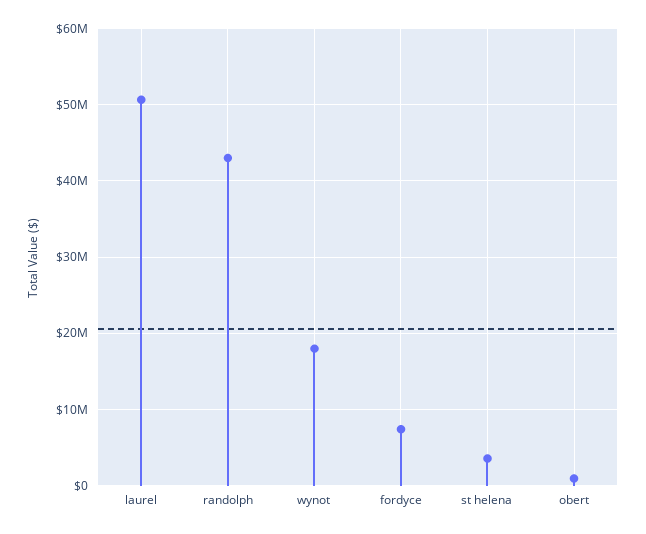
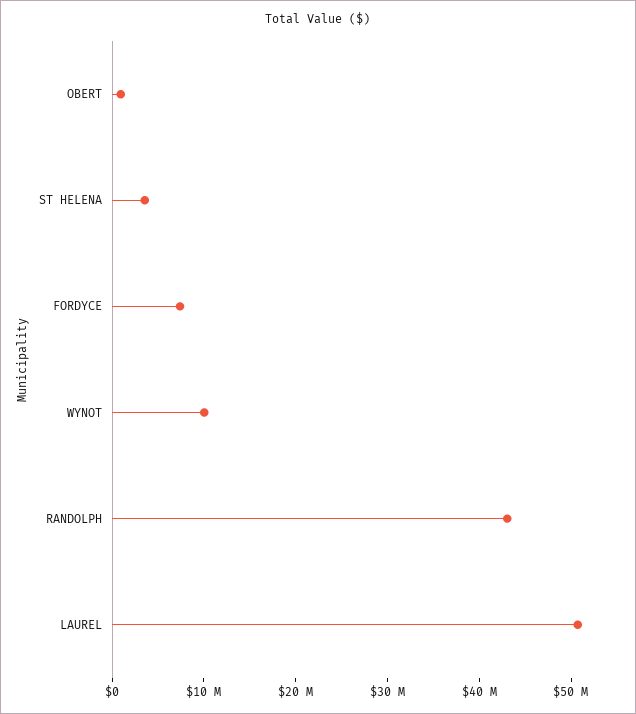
  {
    "laurel": 51000000,
    "randolph": 43000000,
-   "wynot": 18000000,
+   "wynot": 10000000,
    "fordyce": 7000000,
    "st helena": 4000000,
    "obert": 1000000
  }

